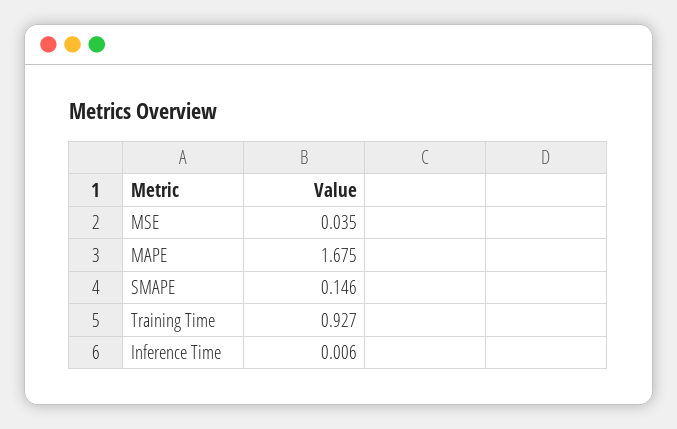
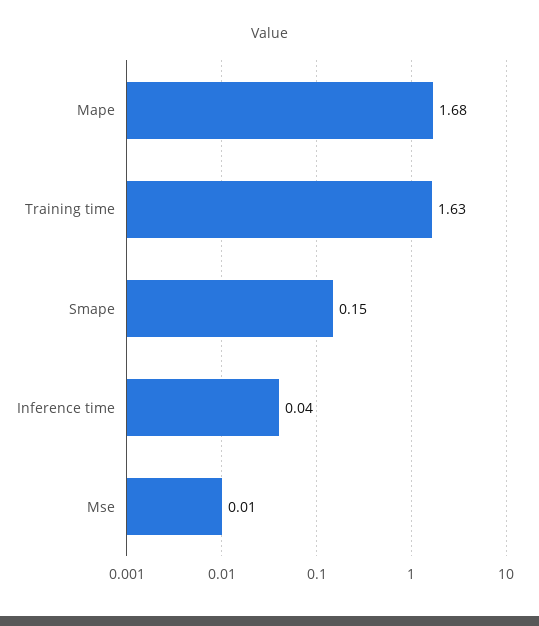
  {
-   "MSE": 0.035,
+   "MSE": 0.01,
    "MAPE": 1.675,
    "SMAPE": 0.146,
-   "Training Time": 0.927,
+   "Training Time": 1.63,
-   "Inference Time": 0.006
+   "Inference Time": 0.04
  }

